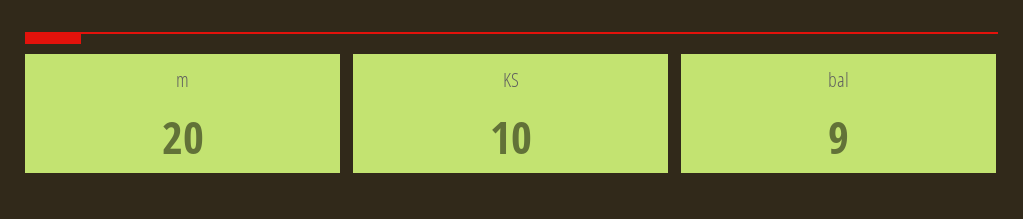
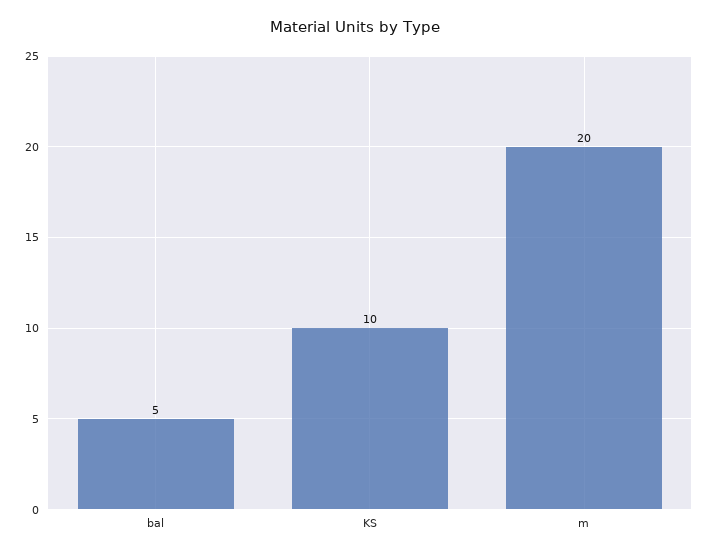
  {
    "m": 20,
    "KS": 10,
-   "bal": 9
+   "bal": 5
  }

